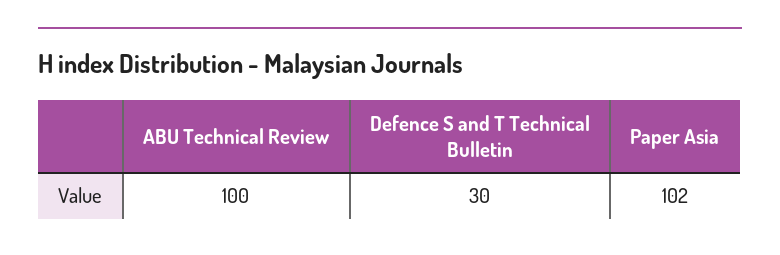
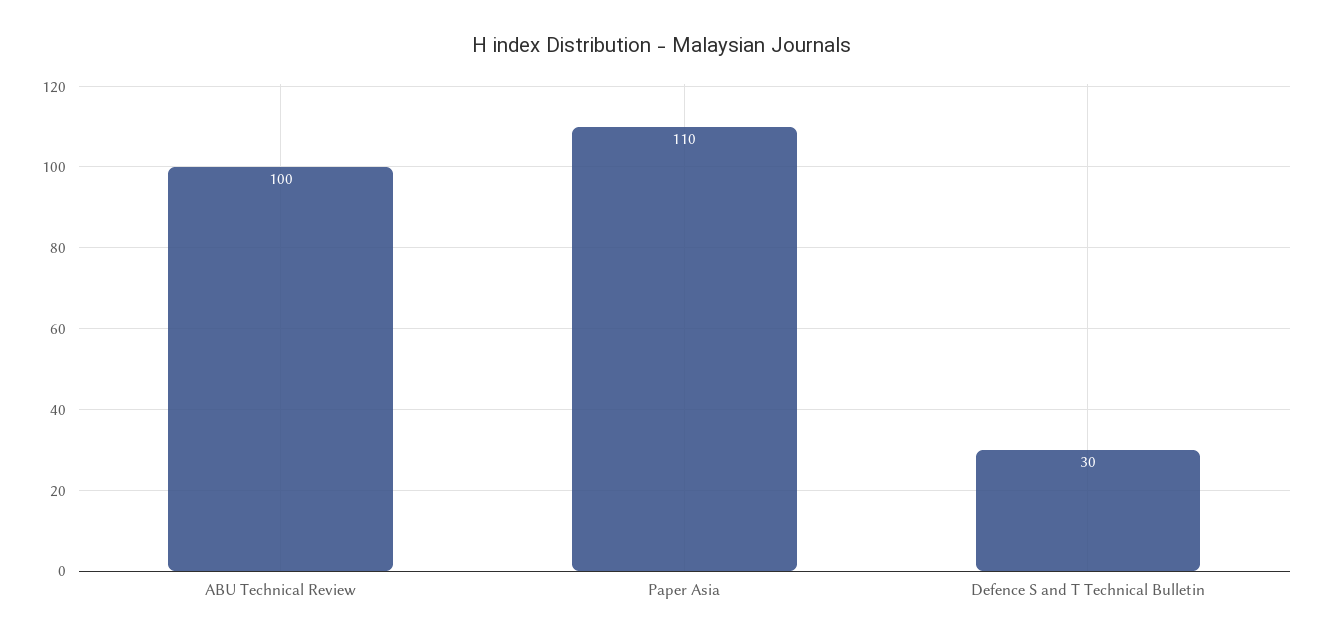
  {
    "ABU Technical Review": 100,
    "Defence S and T Technical Bulletin": 30,
-   "Paper Asia": 102
+   "Paper Asia": 110
  }

